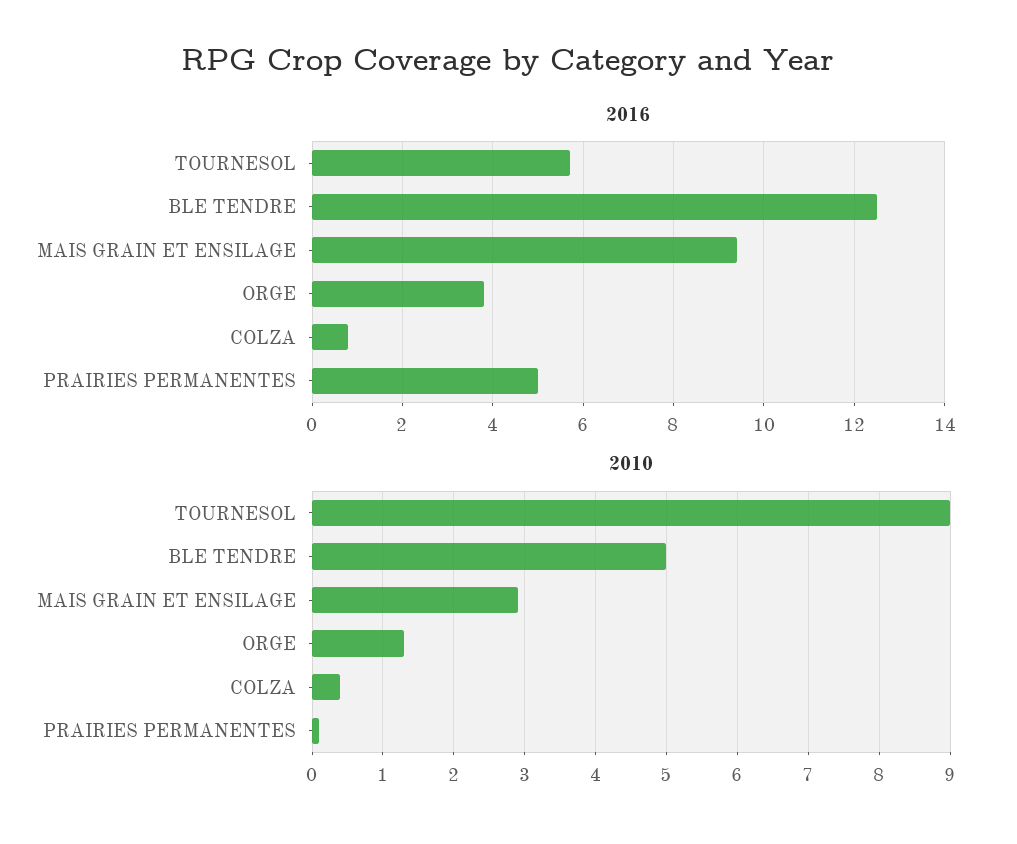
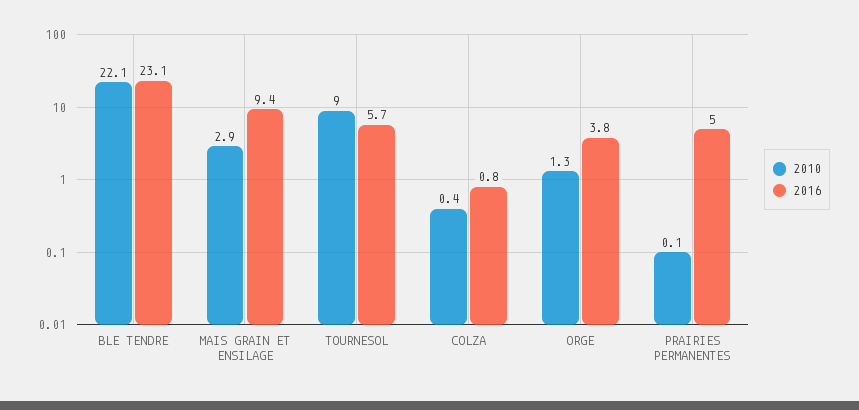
  {
    "2016": {
      "TOURNESOL": 5.7,
-     "BLE TENDRE": 12.5,
+     "BLE TENDRE": 23.1,
      "MAIS GRAIN ET ENSILAGE": 9.4,
      "ORGE": 3.8,
      "COLZA": 0.8,
      "PRAIRIES PERMANENTES": 5
    },
    "2010": {
      "TOURNESOL": 9,
-     "BLE TENDRE": 5,
+     "BLE TENDRE": 22.1,
      "MAIS GRAIN ET ENSILAGE": 2.9,
      "ORGE": 1.3,
      "COLZA": 0.4,
      "PRAIRIES PERMANENTES": 0.1
    }
  }

